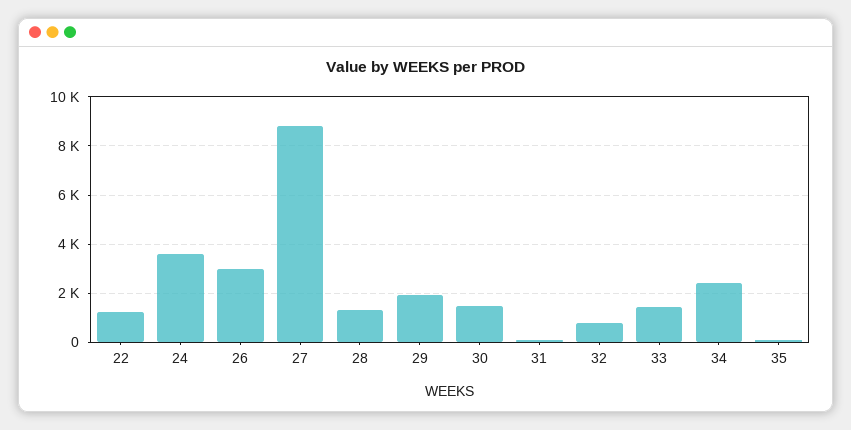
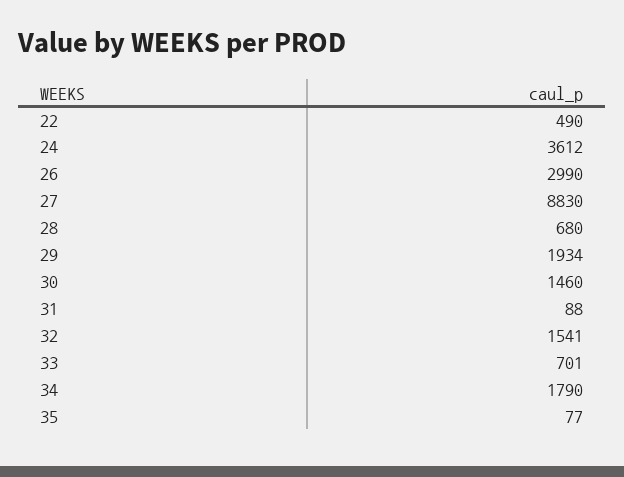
  {
-   "22": 1250,
+   "22": 490,
    "24": 3612,
    "26": 2990,
    "27": 8830,
-   "28": 1250,
+   "28": 680,
    "29": 1934,
    "30": 1460,
    "31": 88,
-   "32": 750,
+   "32": 1541,
-   "33": 1500,
+   "33": 701,
-   "34": 2500,
+   "34": 1790,
    "35": 77
  }

